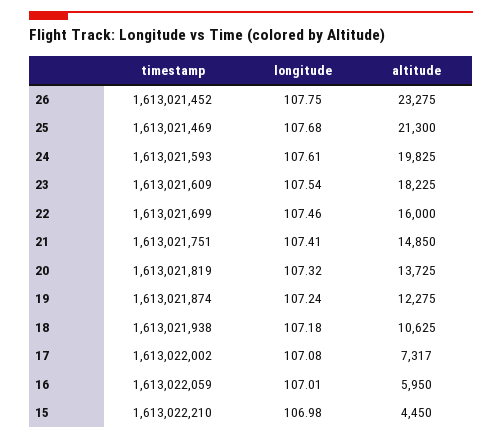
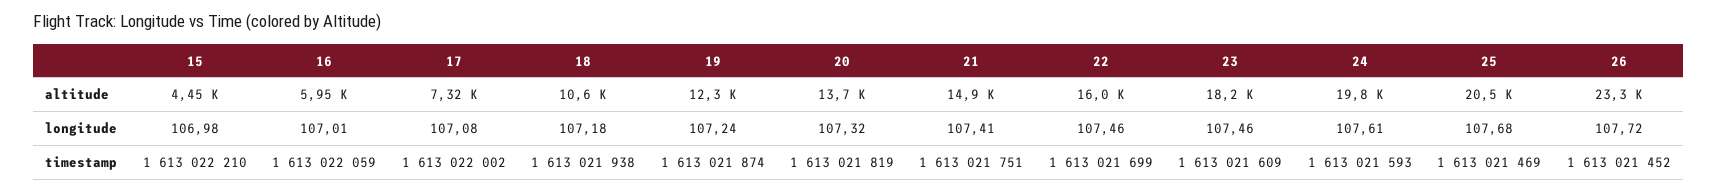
  {
    "timestamp": {
      "26": 1613021452,
      "25": 1613021469,
      "24": 1613021593,
      "23": 1613021609,
      "22": 1613021699,
      "21": 1613021751,
      "20": 1613021819,
      "19": 1613021874,
      "18": 1613021938,
      "17": 1613022002,
      "16": 1613022059,
      "15": 1613022210
    },
    "longitude": {
-     "26": 107.75,
+     "26": 107.72,
      "25": 107.68,
      "24": 107.61,
-     "23": 107.54,
+     "23": 107.46,
      "22": 107.46,
      "21": 107.41,
      "20": 107.32,
      "19": 107.24,
      "18": 107.18,
      "17": 107.08,
      "16": 107.01,
      "15": 106.98
    },
    "altitude": {
      "26": 23275,
-     "25": 21300,
+     "25": 20500,
      "24": 19825,
      "23": 18225,
      "22": 16000,
      "21": 14850,
      "20": 13725,
      "19": 12275,
      "18": 10625,
      "17": 7317,
      "16": 5950,
      "15": 4450
    }
  }

